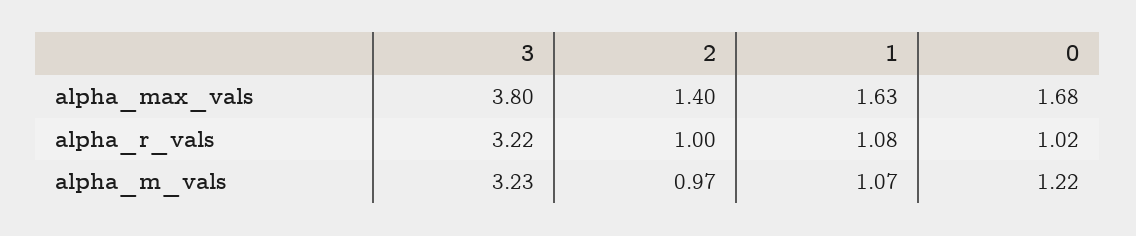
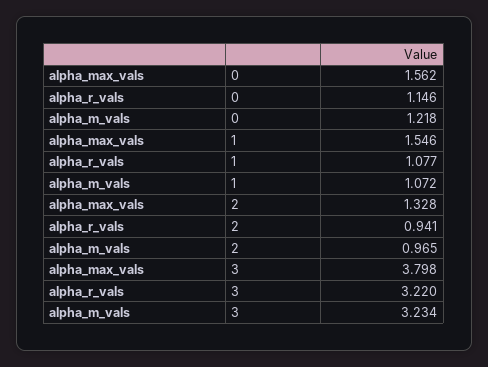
  {
    "3": {
      "alpha_max_vals": 3.798,
      "alpha_r_vals": 3.22,
      "alpha_m_vals": 3.234
    },
    "2": {
-     "alpha_max_vals": 1.4,
+     "alpha_max_vals": 1.328,
-     "alpha_r_vals": 1,
+     "alpha_r_vals": 0.941,
      "alpha_m_vals": 0.965
    },
    "1": {
-     "alpha_max_vals": 1.63,
+     "alpha_max_vals": 1.546,
      "alpha_r_vals": 1.077,
      "alpha_m_vals": 1.072
    },
    "0": {
-     "alpha_max_vals": 1.68,
+     "alpha_max_vals": 1.562,
-     "alpha_r_vals": 1.02,
+     "alpha_r_vals": 1.146,
      "alpha_m_vals": 1.218
    }
  }

